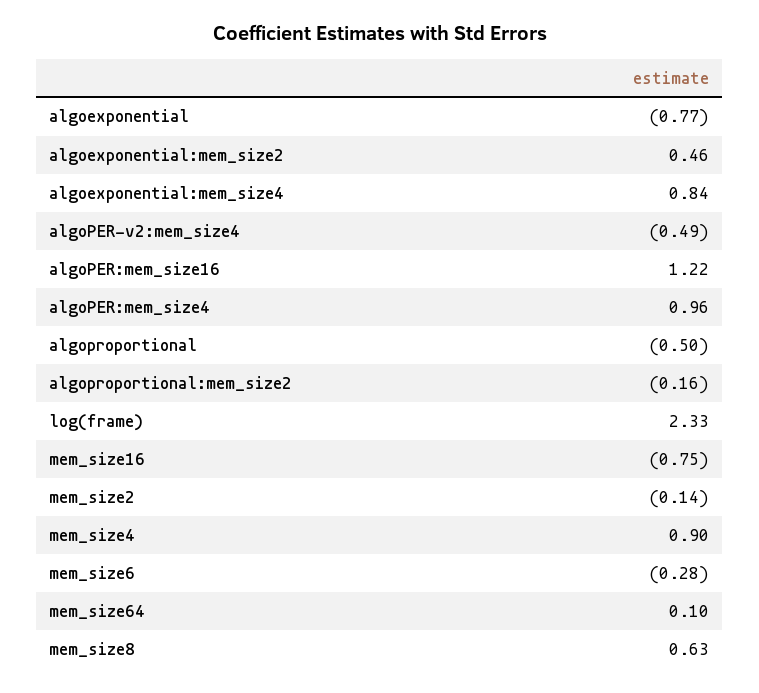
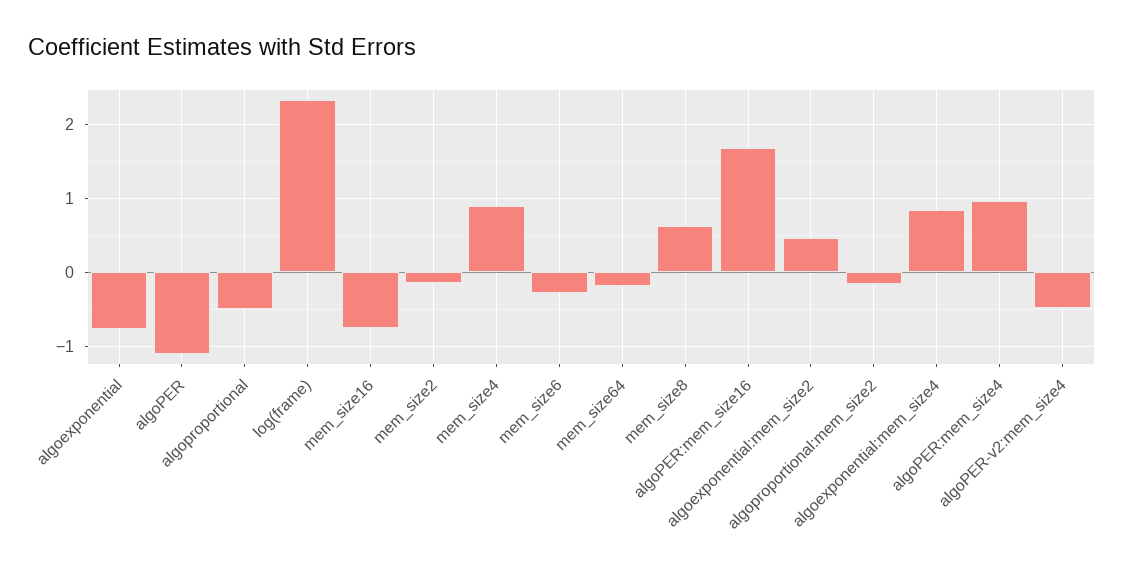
  {
    "algoexponential": -0.77,
    "algoexponential:mem_size2": 0.46,
    "algoexponential:mem_size4": 0.84,
    "algoPER-v2:mem_size4": -0.49,
-   "algoPER:mem_size16": 1.22,
+   "algoPER:mem_size16": 1.7,
    "algoPER:mem_size4": 0.96,
    "algoproportional": -0.5,
    "algoproportional:mem_size2": -0.16,
    "log(frame)": 2.33,
    "mem_size16": -0.75,
    "mem_size2": -0.14,
    "mem_size4": 0.9,
    "mem_size6": -0.28,
-   "mem_size64": 0.1,
+   "mem_size64": -0.2,
-   "mem_size8": 0.63
+   "mem_size8": 0.63,
+   "algoPER": -1.1
  }

